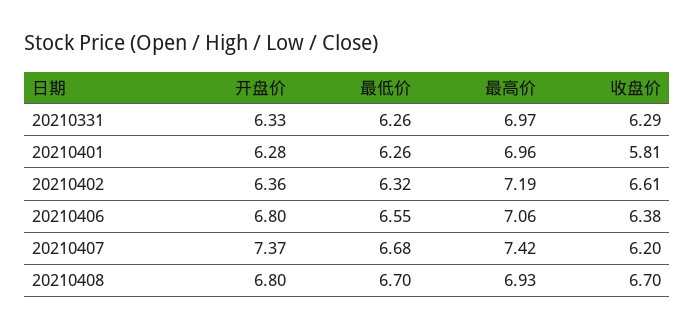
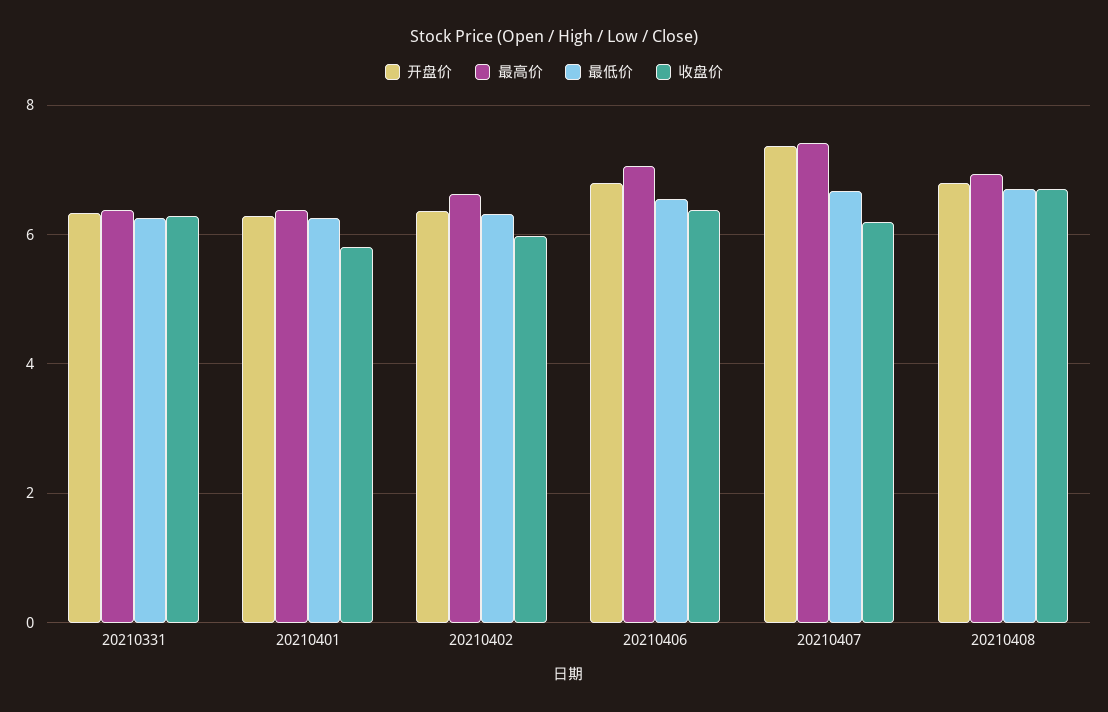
  {
    "开盘价": {
      "20210331": 6.33,
      "20210401": 6.28,
      "20210402": 6.36,
      "20210406": 6.8,
      "20210407": 7.37,
      "20210408": 6.8
    },
    "最低价": {
      "20210331": 6.26,
      "20210401": 6.26,
      "20210402": 6.32,
      "20210406": 6.55,
      "20210407": 6.68,
      "20210408": 6.7
    },
    "最高价": {
-     "20210331": 6.97,
+     "20210331": 6.4,
-     "20210401": 6.96,
+     "20210401": 6.4,
-     "20210402": 7.19,
+     "20210402": 6.6,
      "20210406": 7.06,
      "20210407": 7.42,
      "20210408": 6.93
    },
    "收盘价": {
      "20210331": 6.29,
      "20210401": 5.81,
-     "20210402": 6.61,
+     "20210402": 6,
      "20210406": 6.38,
      "20210407": 6.2,
      "20210408": 6.7
    }
  }

